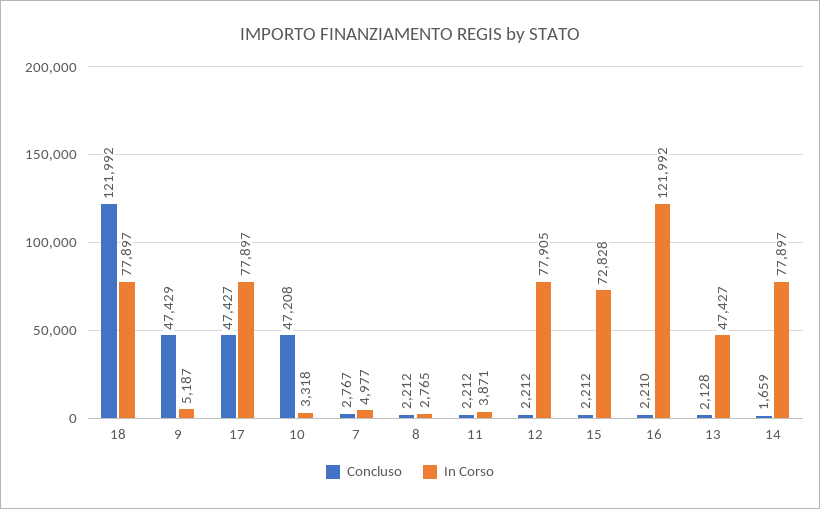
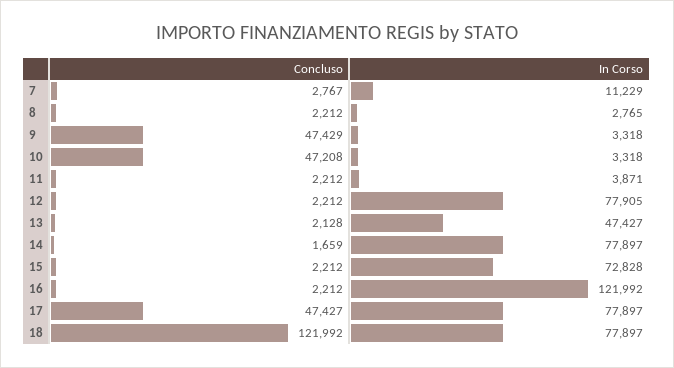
  {
    "Concluso": {
      "18": 121992,
      "9": 47429,
      "17": 47427,
      "10": 47208,
      "7": 2767,
      "8": 2212,
      "11": 2212,
      "12": 2212,
      "15": 2212,
-     "16": 2210,
+     "16": 2212,
      "13": 2128,
      "14": 1659
    },
    "In Corso": {
      "18": 77897,
-     "9": 5187,
+     "9": 3318,
      "17": 77897,
      "10": 3318,
-     "7": 4977,
+     "7": 11229,
      "8": 2765,
      "11": 3871,
      "12": 77905,
      "15": 72828,
      "16": 121992,
      "13": 47427,
      "14": 77897
    }
  }

